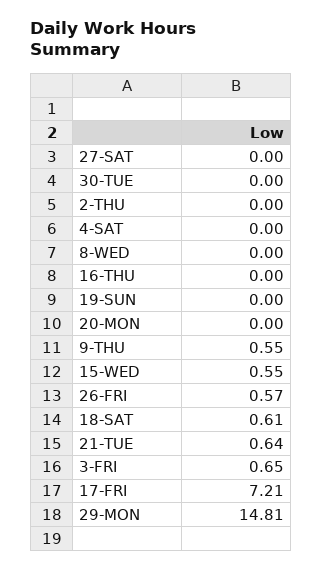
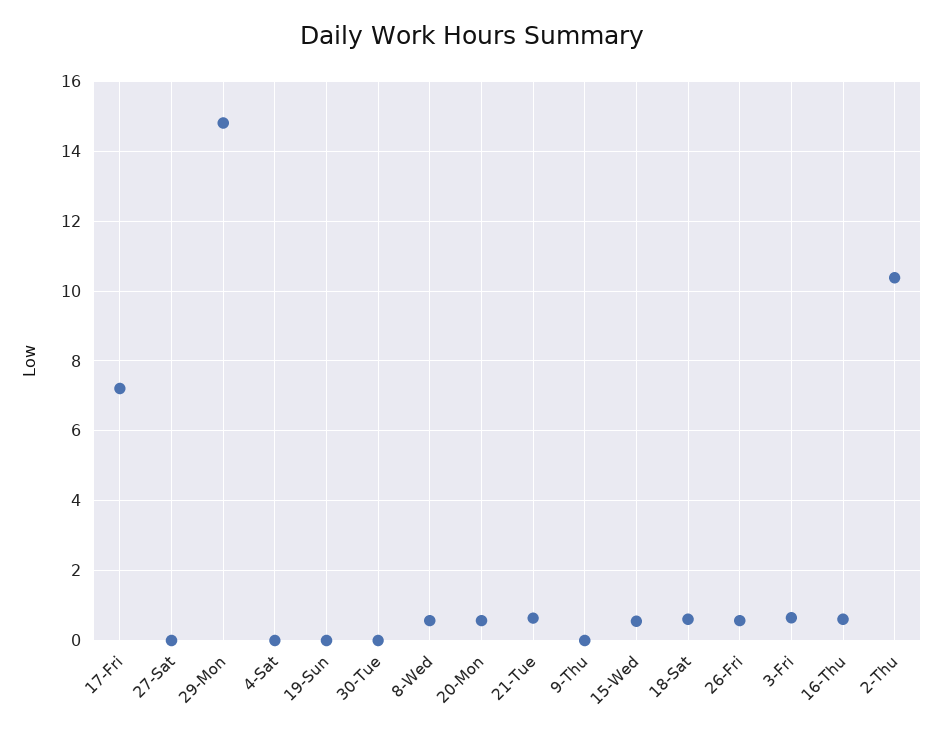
  {
    "27-SAT": 0,
    "30-TUE": 0,
-   "2-THU": 0,
+   "2-THU": 10.4,
    "4-SAT": 0,
-   "8-WED": 0,
+   "8-WED": 0.6,
-   "16-THU": 0,
+   "16-THU": 0.6,
    "19-SUN": 0,
-   "20-MON": 0,
+   "20-MON": 0.6,
-   "9-THU": 0.55,
+   "9-THU": 0,
    "15-WED": 0.55,
    "26-FRI": 0.57,
    "18-SAT": 0.61,
    "21-TUE": 0.64,
    "3-FRI": 0.65,
    "17-FRI": 7.21,
    "29-MON": 14.81
  }

